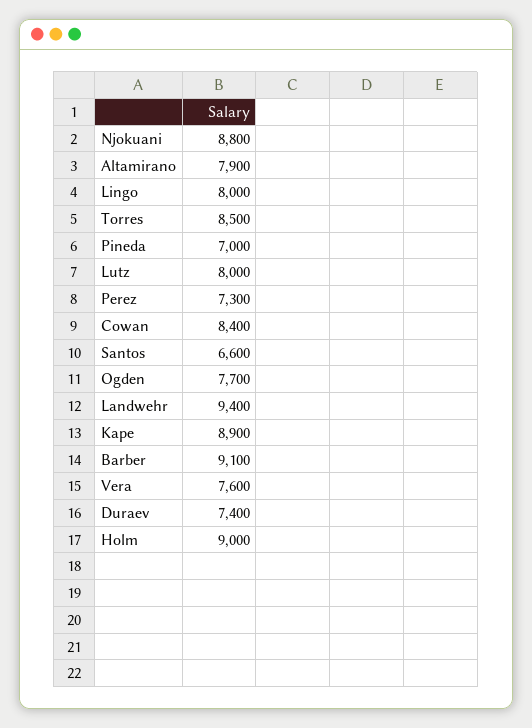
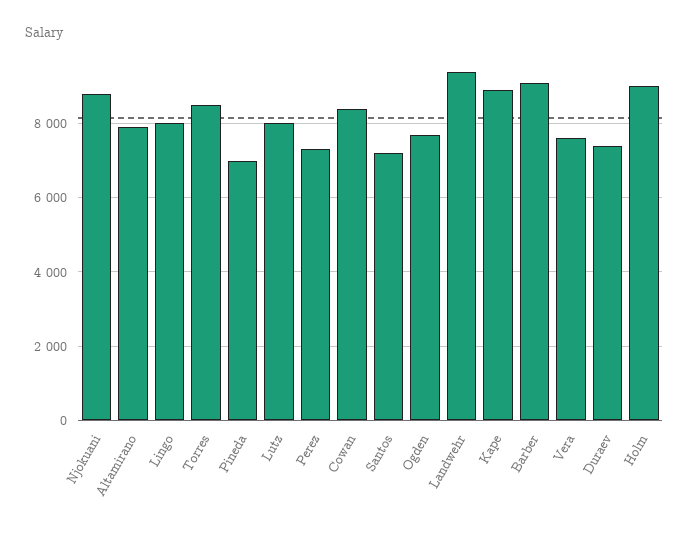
  {
    "Njokuani": 8800,
    "Altamirano": 7900,
    "Lingo": 8000,
    "Torres": 8500,
    "Pineda": 7000,
    "Lutz": 8000,
    "Perez": 7300,
    "Cowan": 8400,
-   "Santos": 6600,
+   "Santos": 7200,
    "Ogden": 7700,
    "Landwehr": 9400,
    "Kape": 8900,
    "Barber": 9100,
    "Vera": 7600,
    "Duraev": 7400,
    "Holm": 9000
  }

